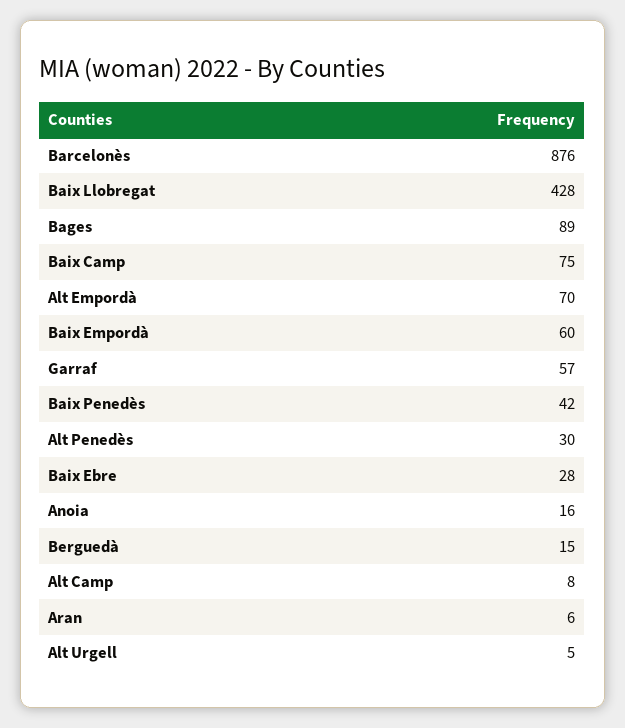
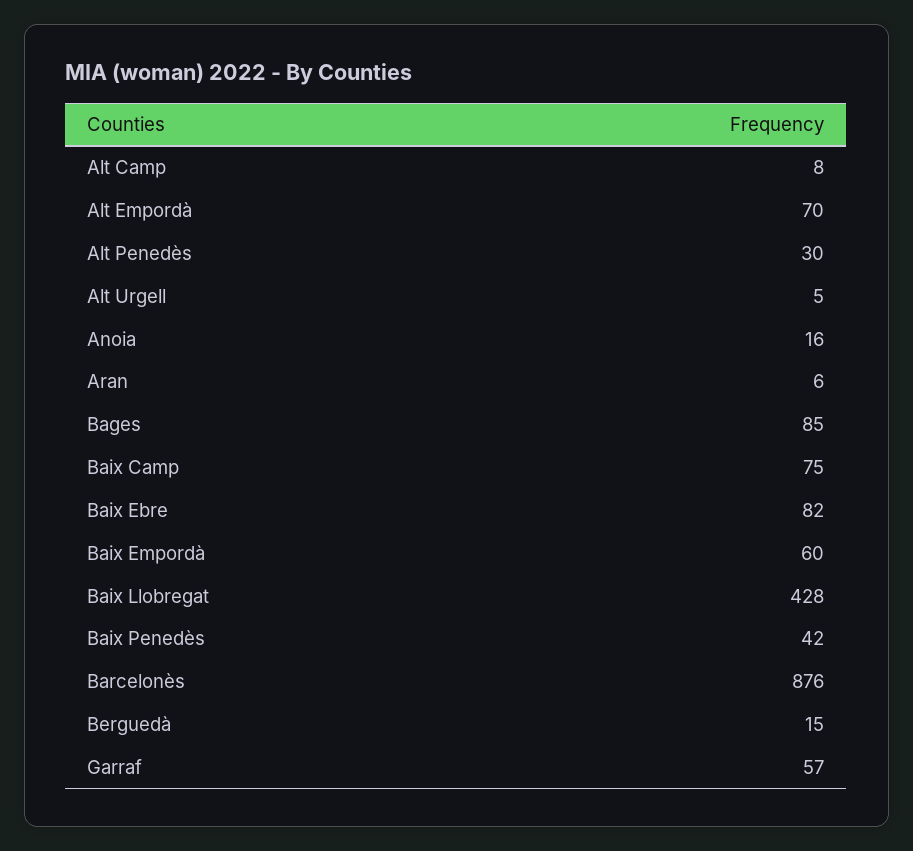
  {
    "Barcelonès": 876,
    "Baix Llobregat": 428,
-   "Bages": 89,
+   "Bages": 85,
    "Baix Camp": 75,
    "Alt Empordà": 70,
    "Baix Empordà": 60,
    "Garraf": 57,
    "Baix Penedès": 42,
    "Alt Penedès": 30,
-   "Baix Ebre": 28,
+   "Baix Ebre": 82,
    "Anoia": 16,
    "Berguedà": 15,
    "Alt Camp": 8,
    "Aran": 6,
    "Alt Urgell": 5
  }

